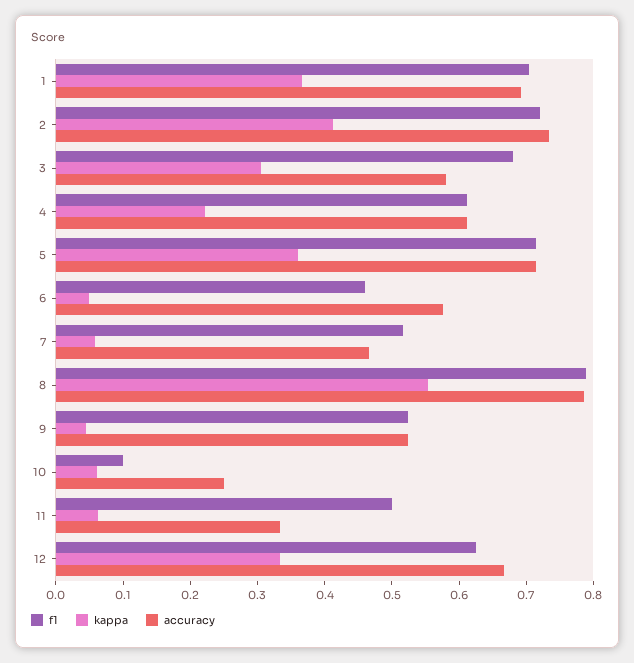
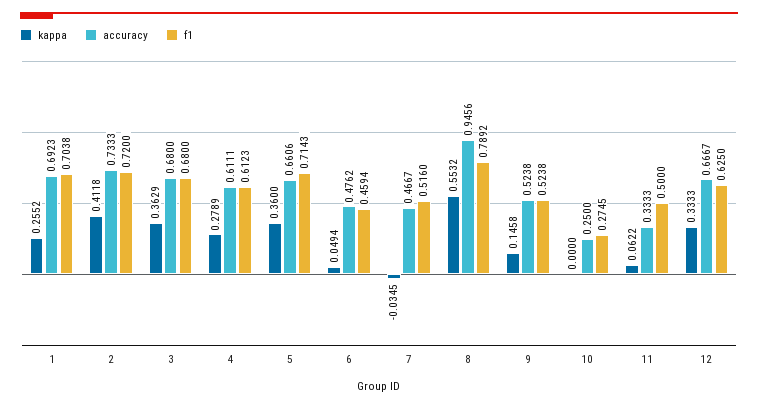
  {
    "f1": {
      "1": 0.7038,
      "2": 0.72,
      "3": 0.68,
      "4": 0.6123,
      "5": 0.7143,
      "6": 0.4594,
      "7": 0.516,
      "8": 0.7892,
      "9": 0.5238,
-     "10": 0.1,
+     "10": 0.2745,
      "11": 0.5,
      "12": 0.625
    },
    "kappa": {
-     "1": 0.36,
+     "1": 0.2552,
      "2": 0.4118,
-     "3": 0.3,
+     "3": 0.3629,
-     "4": 0.22,
+     "4": 0.2789,
      "5": 0.36,
      "6": 0.0494,
-     "7": 0.06,
+     "7": -0.0345,
      "8": 0.5532,
-     "9": 0.04,
+     "9": 0.1458,
-     "10": 0.06,
+     "10": 0,
      "11": 0.0622,
      "12": 0.3333
    },
    "accuracy": {
      "1": 0.6923,
      "2": 0.7333,
-     "3": 0.58,
+     "3": 0.68,
      "4": 0.6111,
-     "5": 0.72,
+     "5": 0.6606,
-     "6": 0.58,
+     "6": 0.4762,
      "7": 0.4667,
-     "8": 0.78,
+     "8": 0.9456,
      "9": 0.5238,
      "10": 0.25,
      "11": 0.3333,
      "12": 0.6667
    }
  }

